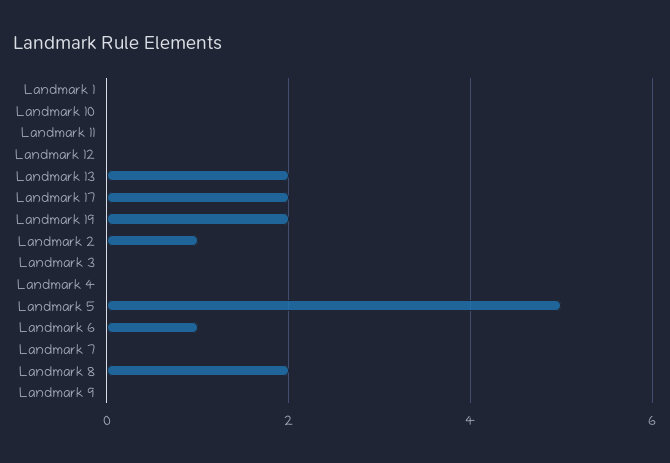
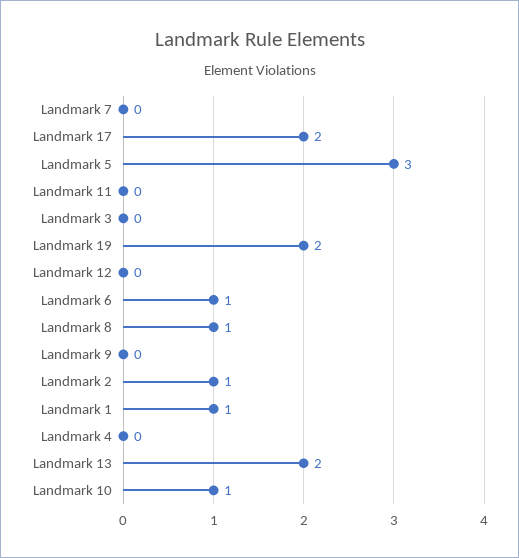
  {
-   "Landmark 1": 0,
+   "Landmark 1": 1,
-   "Landmark 10": 0,
+   "Landmark 10": 1,
    "Landmark 11": 0,
    "Landmark 12": 0,
    "Landmark 13": 2,
    "Landmark 17": 2,
    "Landmark 19": 2,
    "Landmark 2": 1,
    "Landmark 3": 0,
    "Landmark 4": 0,
-   "Landmark 5": 5,
+   "Landmark 5": 3,
    "Landmark 6": 1,
    "Landmark 7": 0,
-   "Landmark 8": 2,
+   "Landmark 8": 1,
    "Landmark 9": 0
  }

